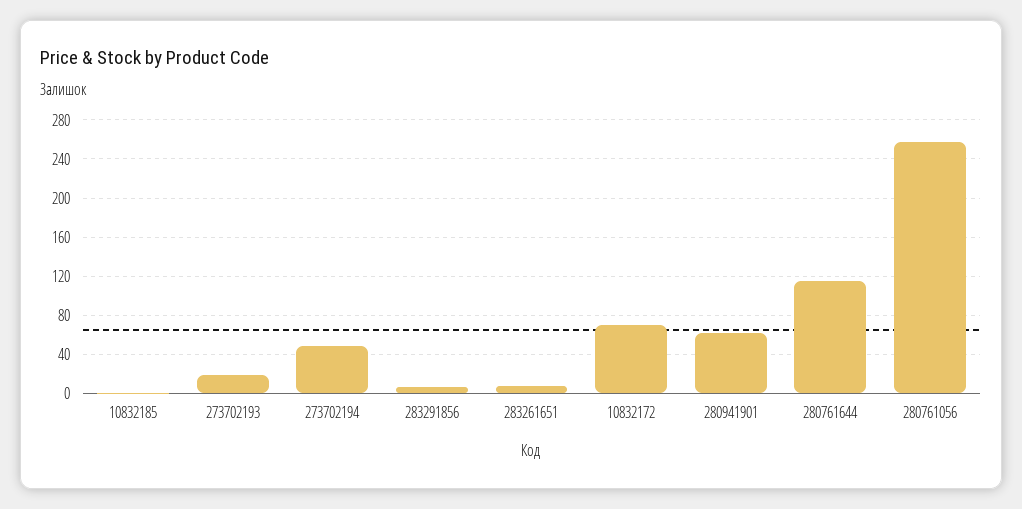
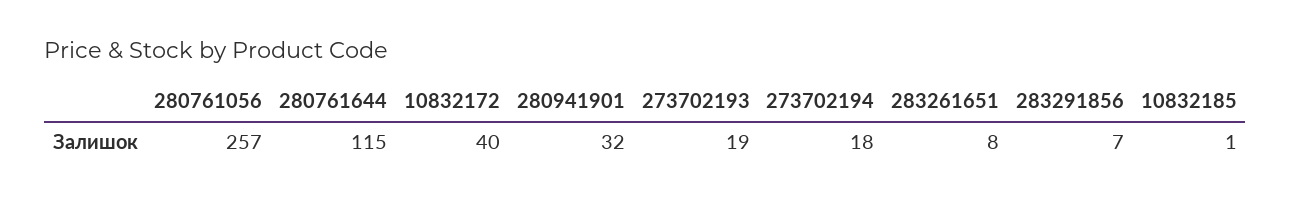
  {
    "10832185": 1,
    "273702193": 19,
-   "273702194": 50,
+   "273702194": 18,
    "283291856": 7,
    "283261651": 8,
-   "10832172": 70,
+   "10832172": 40,
-   "280941901": 60,
+   "280941901": 32,
    "280761644": 115,
    "280761056": 257
  }

